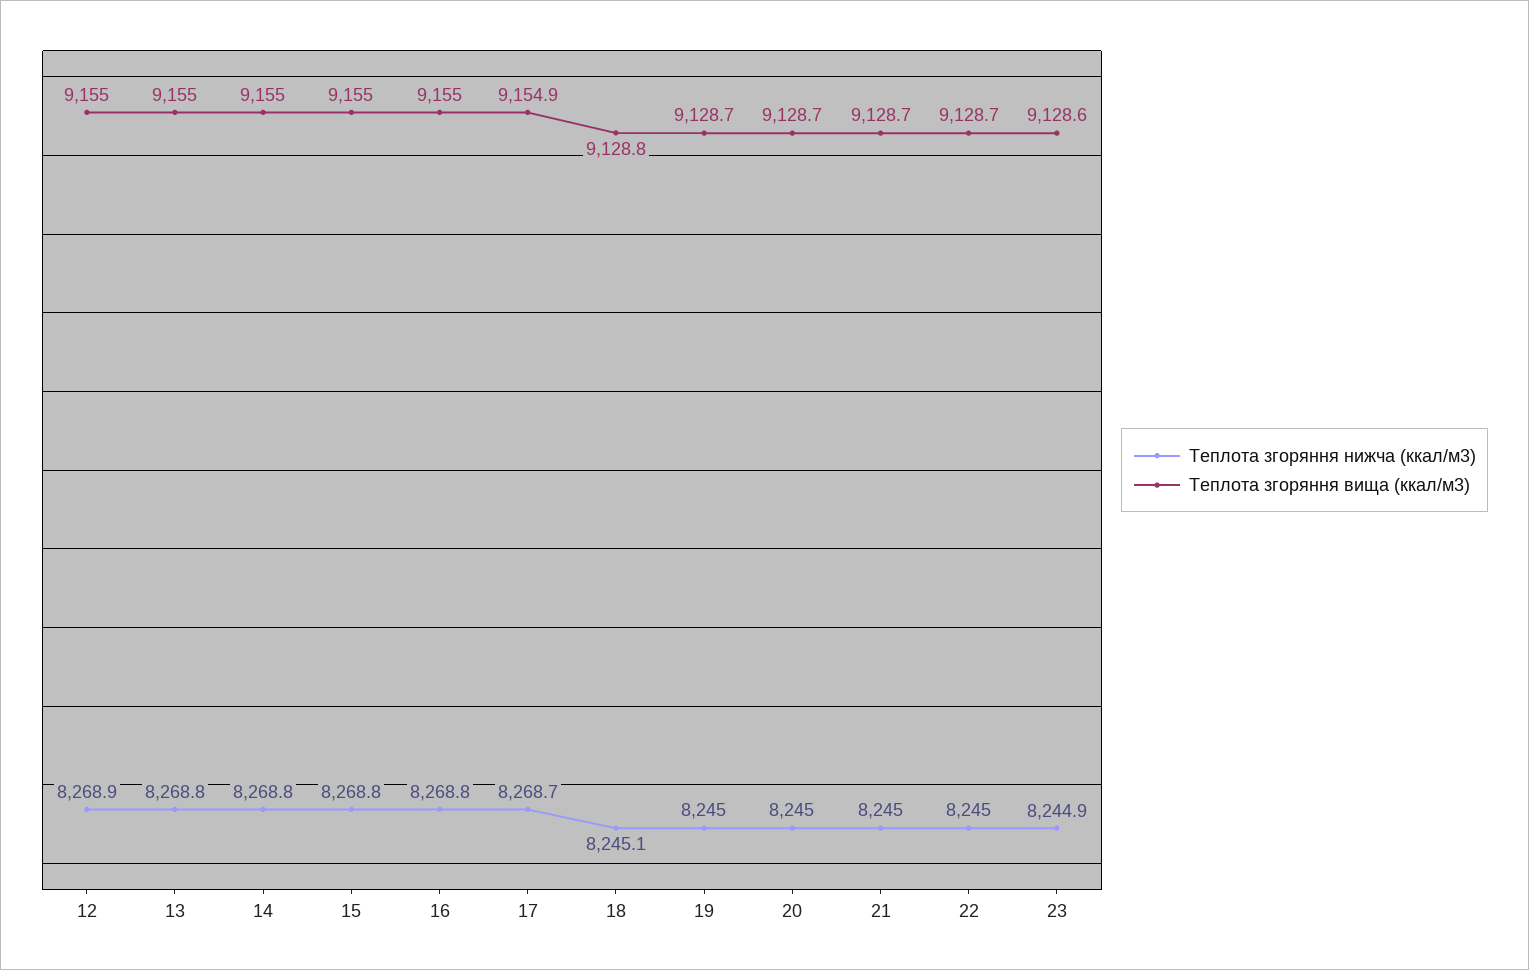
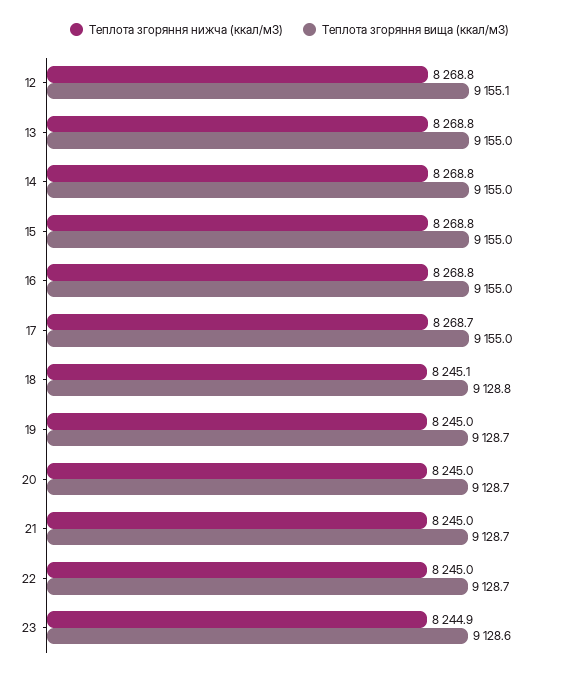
  {
    "Теплота згоряння нижча (ккал/м3)": {
-     "12": 8268.9,
+     "12": 8268.8,
      "13": 8268.8,
      "14": 8268.8,
      "15": 8268.8,
      "16": 8268.8,
      "17": 8268.7,
      "18": 8245.1,
      "19": 8245,
      "20": 8245,
      "21": 8245,
      "22": 8245,
      "23": 8244.9
    },
    "Теплота згоряння вища (ккал/м3)": {
-     "12": 9155,
+     "12": 9155.1,
      "13": 9155,
      "14": 9155,
      "15": 9155,
      "16": 9155,
-     "17": 9154.9,
+     "17": 9155,
      "18": 9128.8,
      "19": 9128.7,
      "20": 9128.7,
      "21": 9128.7,
      "22": 9128.7,
      "23": 9128.6
    }
  }

